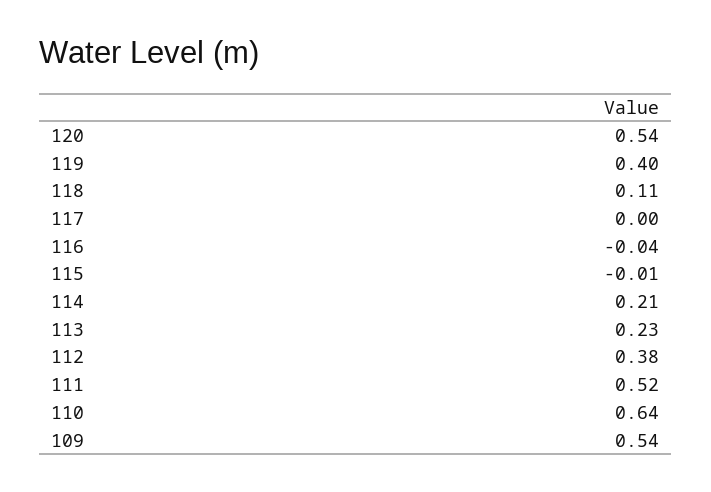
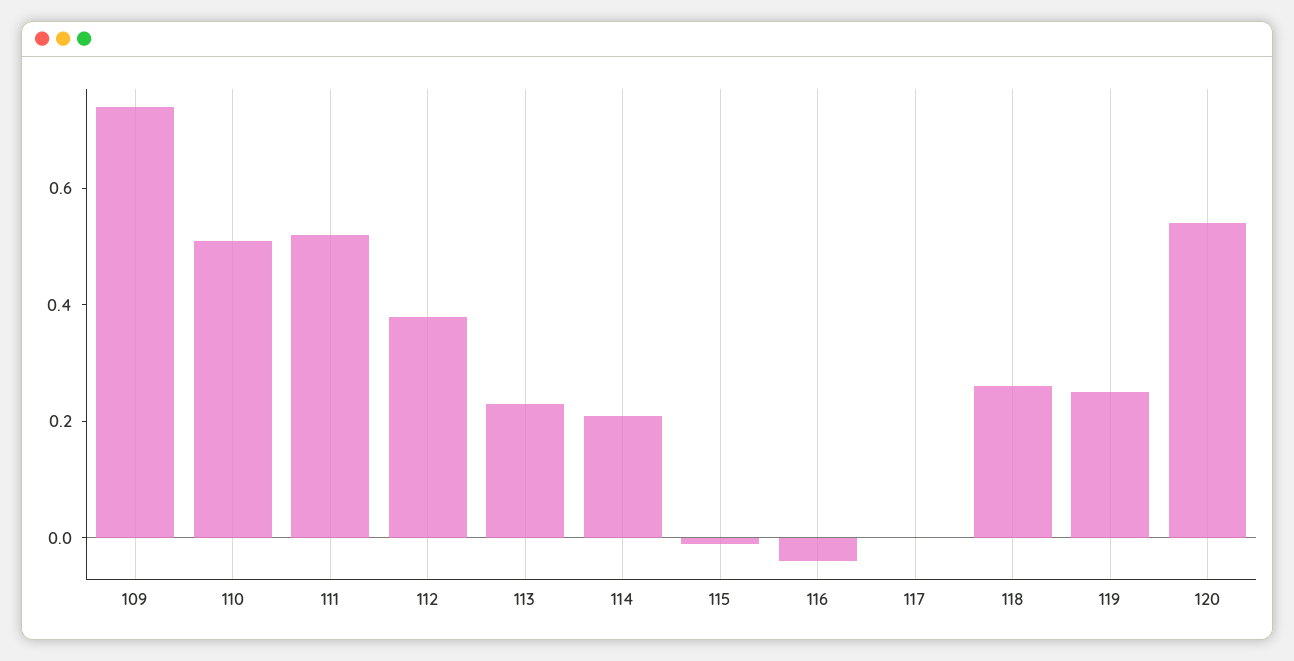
  {
    "120": 0.54,
-   "119": 0.4,
+   "119": 0.25,
-   "118": 0.11,
+   "118": 0.25,
    "117": 0,
    "116": -0.04,
    "115": -0.01,
    "114": 0.21,
    "113": 0.23,
    "112": 0.38,
    "111": 0.52,
-   "110": 0.64,
+   "110": 0.5,
-   "109": 0.54
+   "109": 0.75
  }

